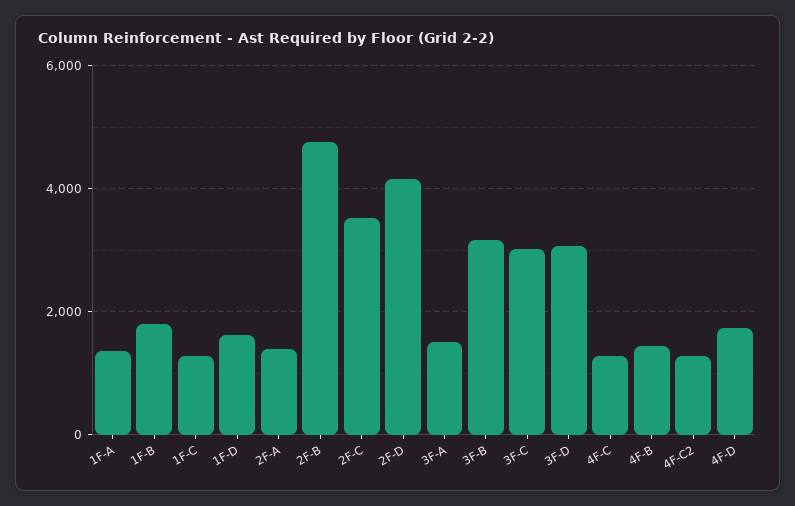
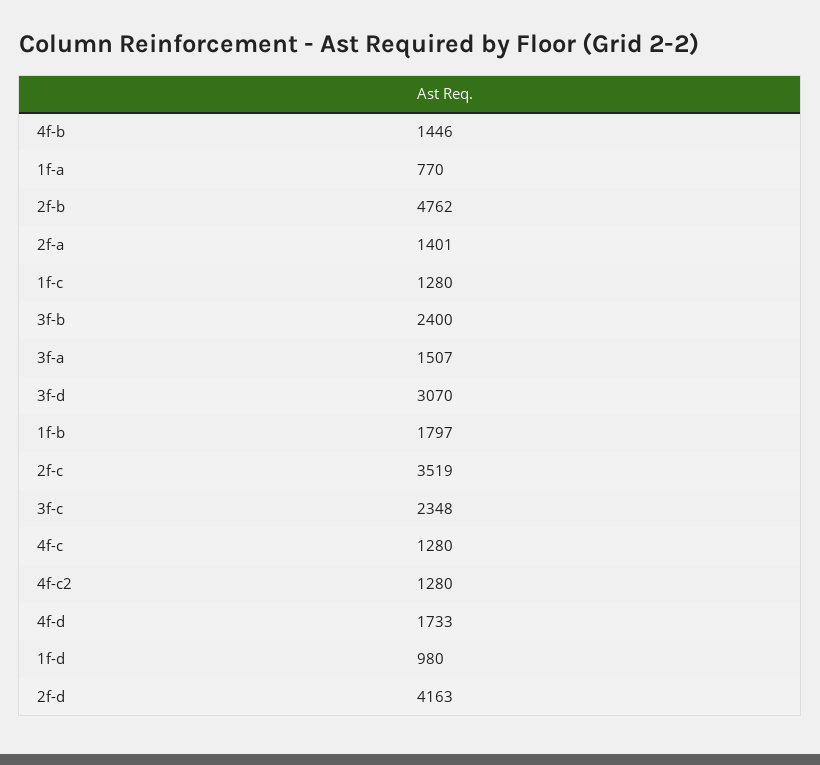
  {
-   "1F-A": 1400,
+   "1F-A": 770,
    "1F-B": 1797,
    "1F-C": 1280,
-   "1F-D": 1600,
+   "1F-D": 980,
    "2F-A": 1401,
    "2F-B": 4762,
    "2F-C": 3519,
    "2F-D": 4163,
    "3F-A": 1507,
-   "3F-B": 3200,
+   "3F-B": 2400,
-   "3F-C": 3000,
+   "3F-C": 2348,
    "3F-D": 3070,
    "4F-C": 1280,
    "4F-B": 1446,
    "4F-C2": 1280,
    "4F-D": 1733
  }

